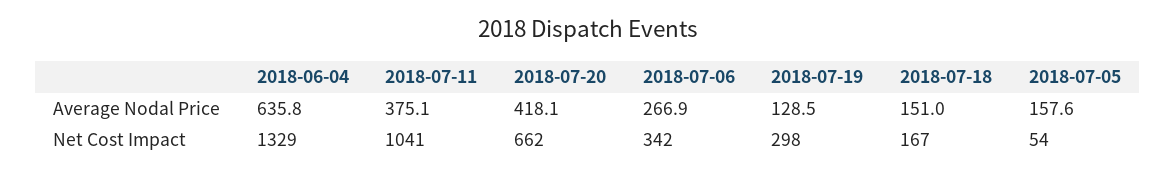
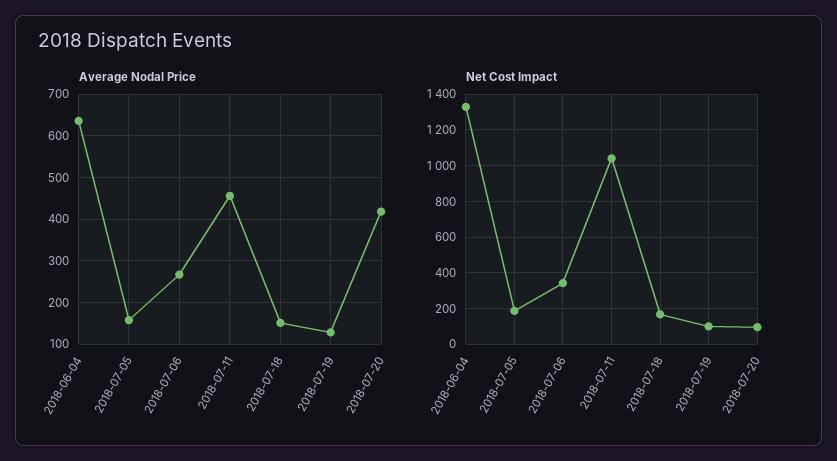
  {
    "Average Nodal Price": {
      "2018-06-04": 635.8,
-     "2018-07-11": 375.1,
+     "2018-07-11": 460,
      "2018-07-20": 418.1,
      "2018-07-06": 266.9,
      "2018-07-19": 128.5,
      "2018-07-18": 151,
      "2018-07-05": 157.6
    },
    "Net Cost Impact": {
      "2018-06-04": 1329,
      "2018-07-11": 1041,
-     "2018-07-20": 662,
+     "2018-07-20": 100,
      "2018-07-06": 342,
-     "2018-07-19": 298,
+     "2018-07-19": 100,
      "2018-07-18": 167,
-     "2018-07-05": 54
+     "2018-07-05": 200
    }
  }

